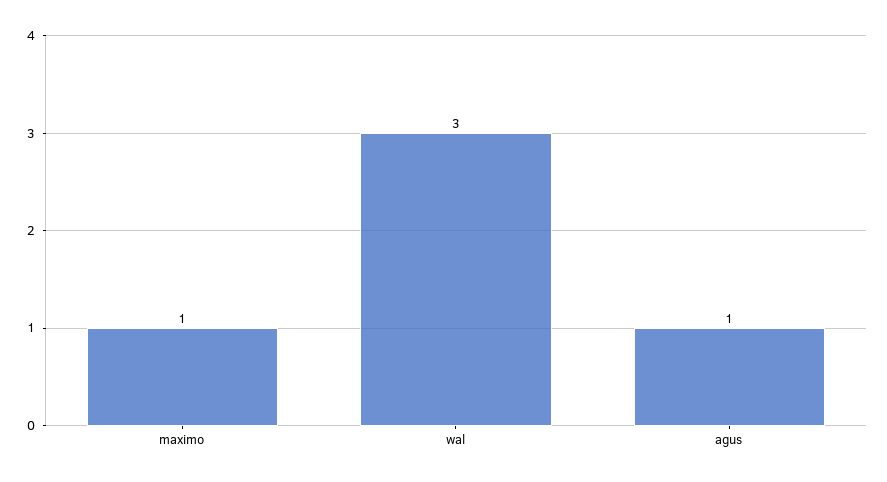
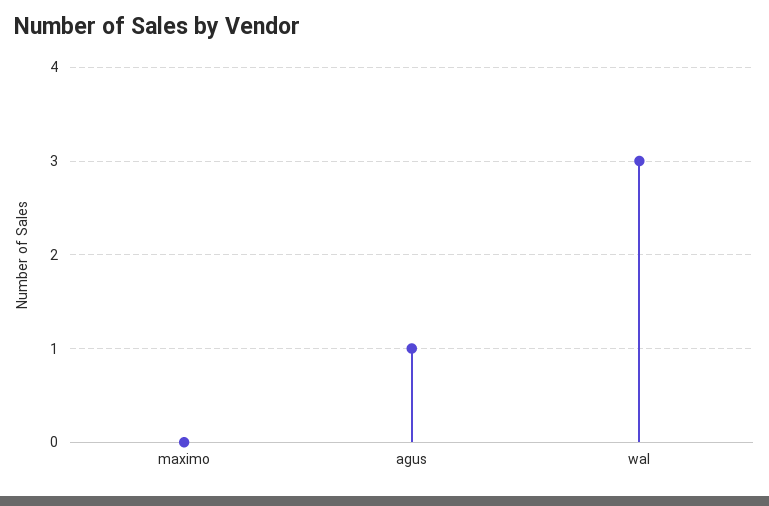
  {
-   "maximo": 1,
+   "maximo": 0,
    "wal": 3,
    "agus": 1
  }

